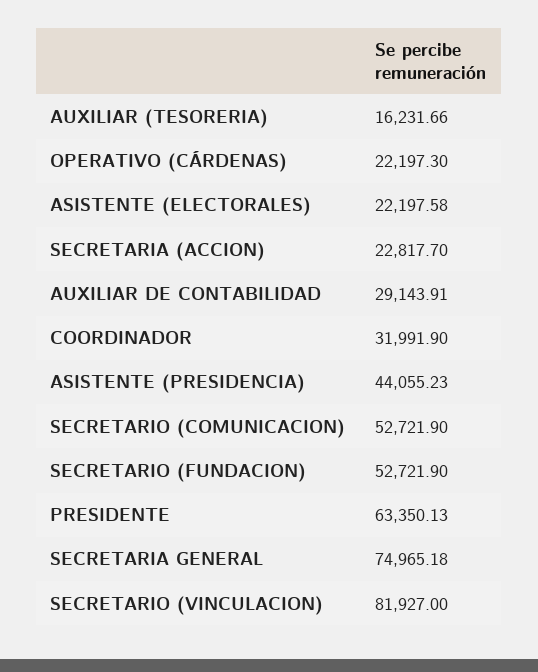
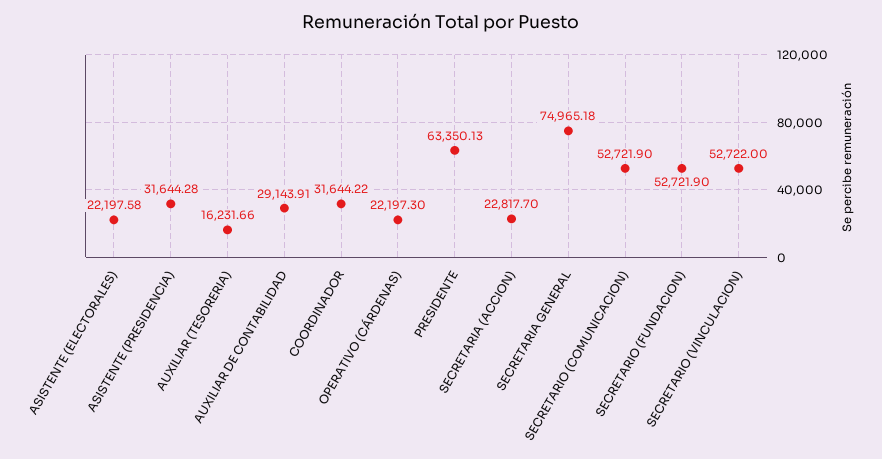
  {
    "AUXILIAR (TESORERIA)": 16231.66,
    "OPERATIVO (CÁRDENAS)": 22197.3,
    "ASISTENTE (ELECTORALES)": 22197.58,
    "SECRETARIA (ACCION)": 22817.7,
    "AUXILIAR DE CONTABILIDAD": 29143.91,
-   "COORDINADOR": 31991.9,
+   "COORDINADOR": 31644.22,
-   "ASISTENTE (PRESIDENCIA)": 44055.23,
+   "ASISTENTE (PRESIDENCIA)": 31644.28,
    "SECRETARIO (COMUNICACION)": 52721.9,
    "SECRETARIO (FUNDACION)": 52721.9,
    "PRESIDENTE": 63350.13,
    "SECRETARIA GENERAL": 74965.18,
-   "SECRETARIO (VINCULACION)": 81927
+   "SECRETARIO (VINCULACION)": 52722
  }

